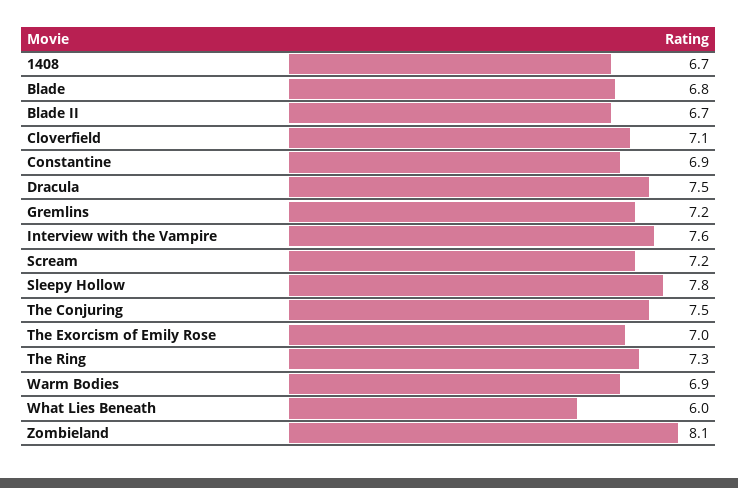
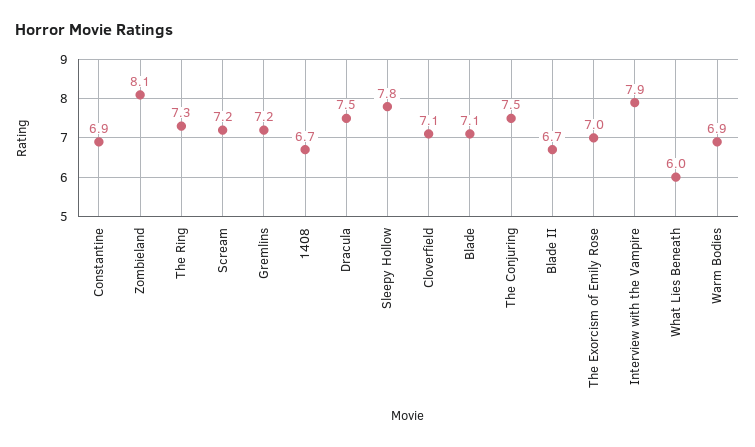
  {
    "1408": 6.7,
-   "Blade": 6.8,
+   "Blade": 7.1,
    "Blade II": 6.7,
    "Cloverfield": 7.1,
    "Constantine": 6.9,
    "Dracula": 7.5,
    "Gremlins": 7.2,
-   "Interview with the Vampire": 7.6,
+   "Interview with the Vampire": 7.9,
    "Scream": 7.2,
    "Sleepy Hollow": 7.8,
    "The Conjuring": 7.5,
    "The Exorcism of Emily Rose": 7,
    "The Ring": 7.3,
    "Warm Bodies": 6.9,
    "What Lies Beneath": 6,
    "Zombieland": 8.1
  }

